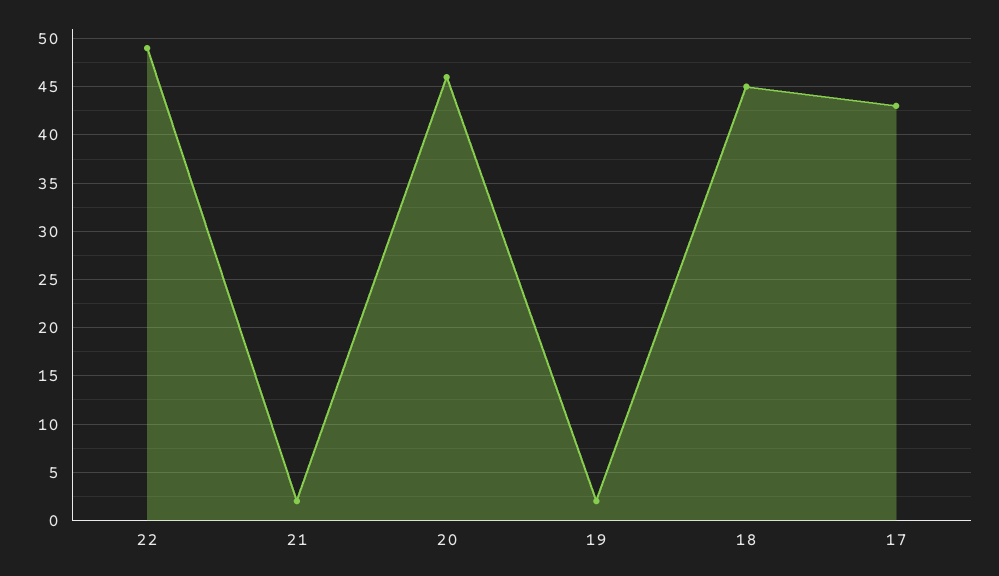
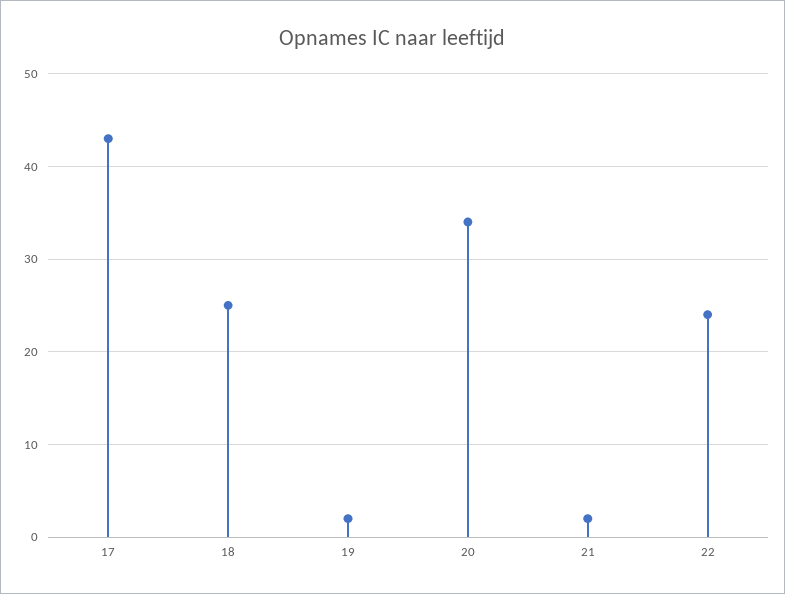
  {
-   "22": 49,
+   "22": 24,
    "21": 2,
-   "20": 46,
+   "20": 34,
    "19": 2,
-   "18": 45,
+   "18": 25,
    "17": 43
  }

